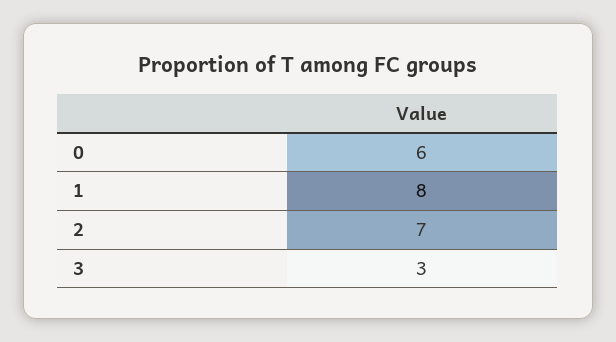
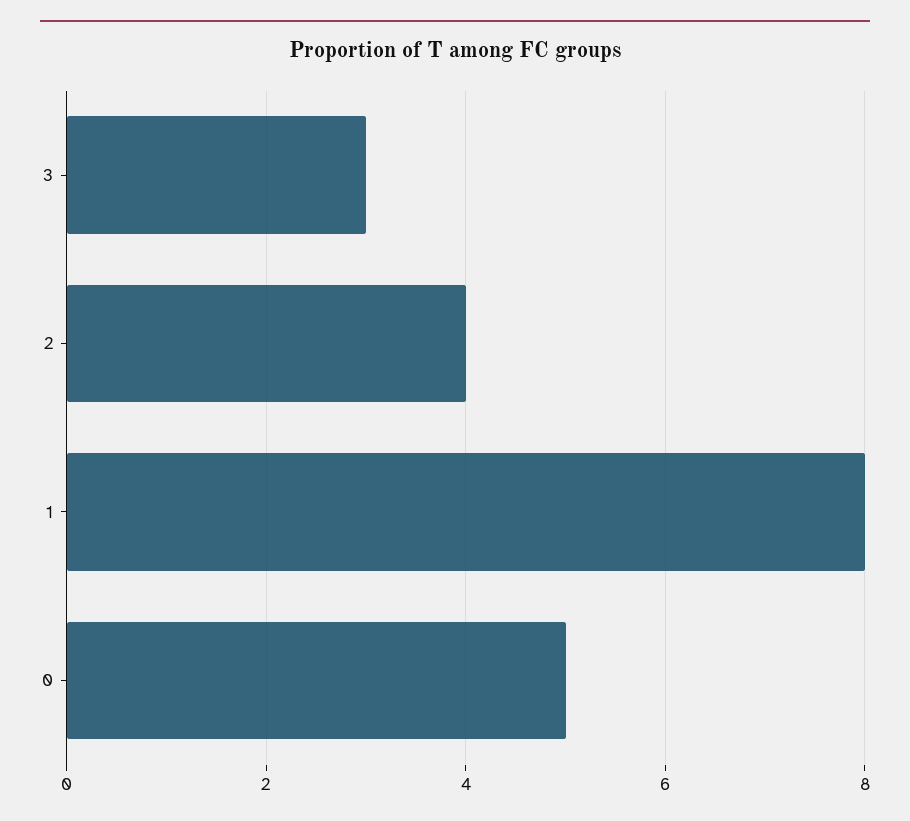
  {
-   "0": 6,
+   "0": 5,
    "1": 8,
-   "2": 7,
+   "2": 4,
    "3": 3
  }

